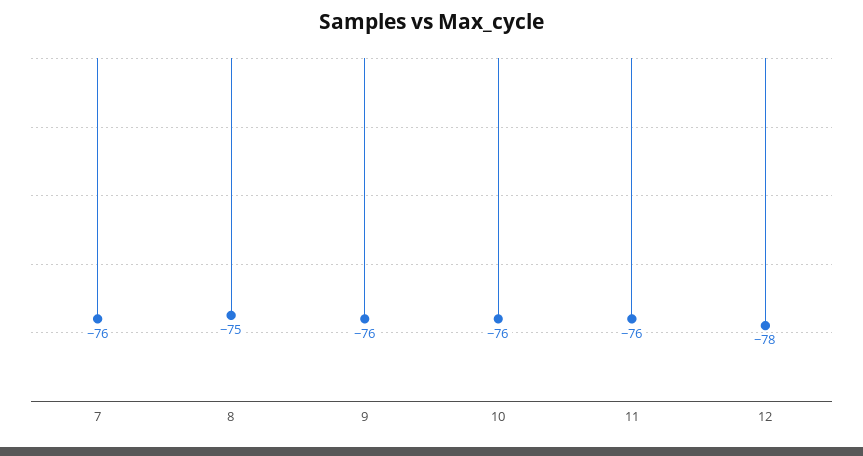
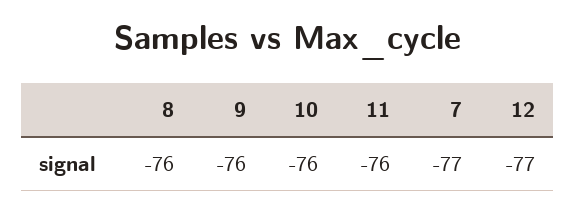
  {
-   "7": -76,
+   "7": -77,
-   "8": -75,
+   "8": -76,
    "9": -76,
    "10": -76,
    "11": -76,
-   "12": -78
+   "12": -77
  }

